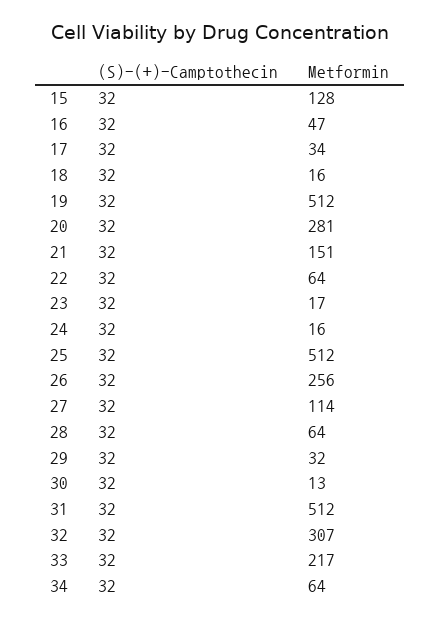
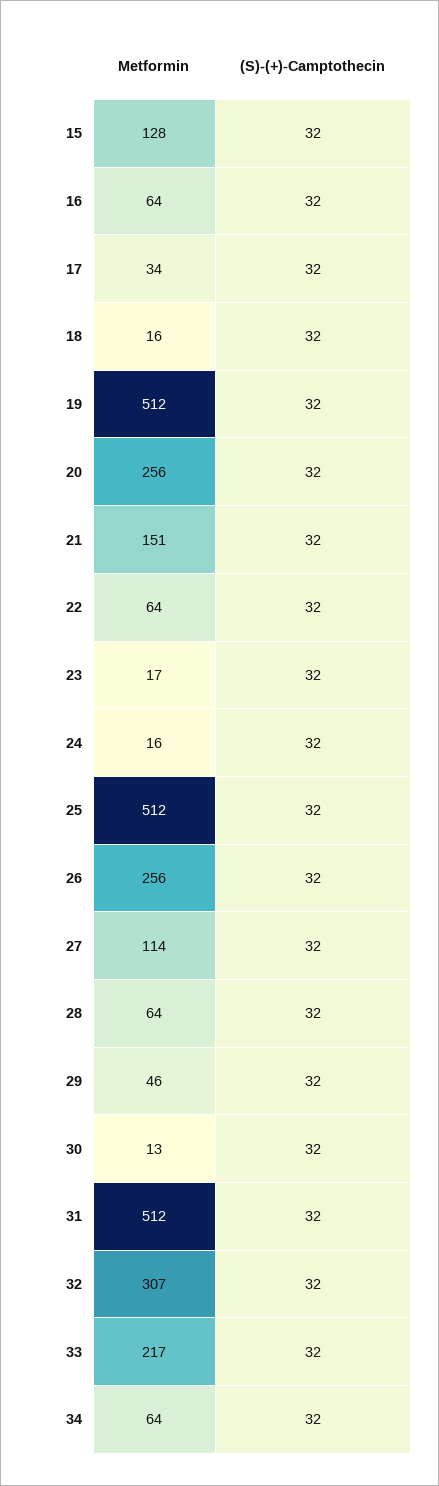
  {
    "(S)-(+)-Camptothecin": {
      "15": 32,
      "16": 32,
      "17": 32,
      "18": 32,
      "19": 32,
      "20": 32,
      "21": 32,
      "22": 32,
      "23": 32,
      "24": 32,
      "25": 32,
      "26": 32,
      "27": 32,
      "28": 32,
      "29": 32,
      "30": 32,
      "31": 32,
      "32": 32,
      "33": 32,
      "34": 32
    },
    "Metformin": {
      "15": 128,
-     "16": 47,
+     "16": 64,
      "17": 34,
      "18": 16,
      "19": 512,
-     "20": 281,
+     "20": 256,
      "21": 151,
      "22": 64,
      "23": 17,
      "24": 16,
      "25": 512,
      "26": 256,
      "27": 114,
      "28": 64,
-     "29": 32,
+     "29": 46,
      "30": 13,
      "31": 512,
      "32": 307,
      "33": 217,
      "34": 64
    }
  }

